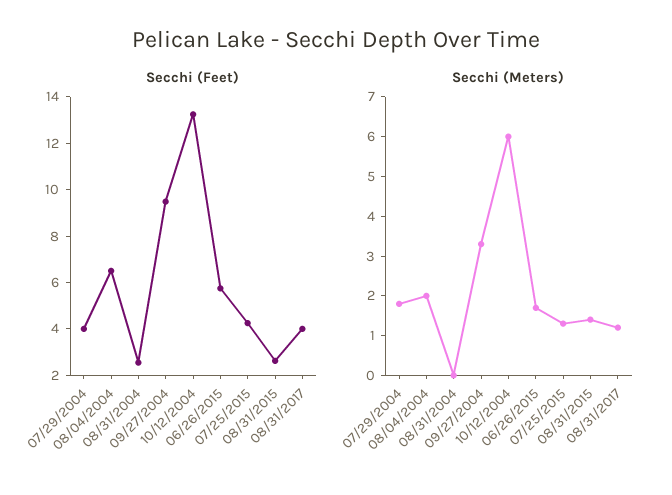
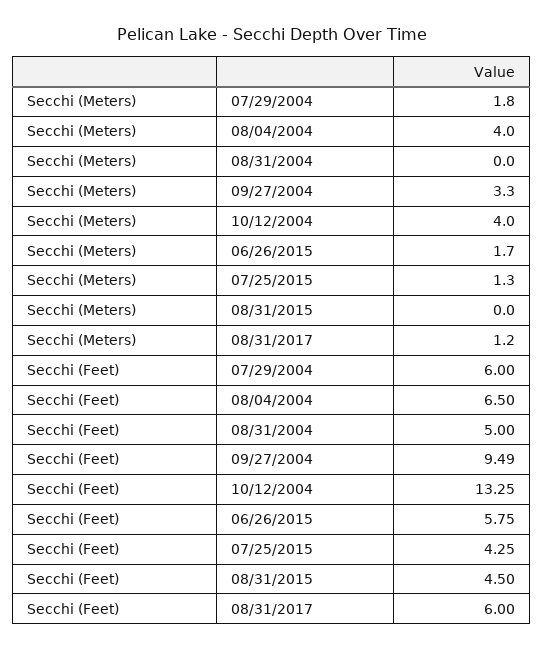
  {
    "Secchi (Feet)": {
-     "07/29/2004": 4,
+     "07/29/2004": 6,
      "08/04/2004": 6.5,
-     "08/31/2004": 2.5,
+     "08/31/2004": 5,
      "09/27/2004": 9.49,
      "10/12/2004": 13.25,
      "06/26/2015": 5.75,
      "07/25/2015": 4.25,
-     "08/31/2015": 2.5,
+     "08/31/2015": 4.5,
-     "08/31/2017": 4
+     "08/31/2017": 6
    },
    "Secchi (Meters)": {
      "07/29/2004": 1.8,
-     "08/04/2004": 2,
+     "08/04/2004": 4,
      "08/31/2004": 0,
      "09/27/2004": 3.3,
-     "10/12/2004": 6,
+     "10/12/2004": 4,
      "06/26/2015": 1.7,
      "07/25/2015": 1.3,
-     "08/31/2015": 1.5,
+     "08/31/2015": 0,
      "08/31/2017": 1.2
    }
  }

